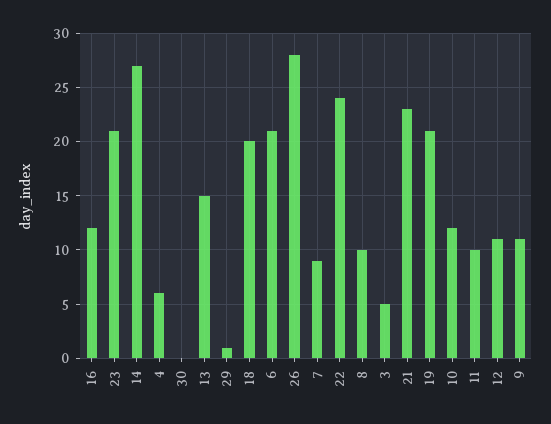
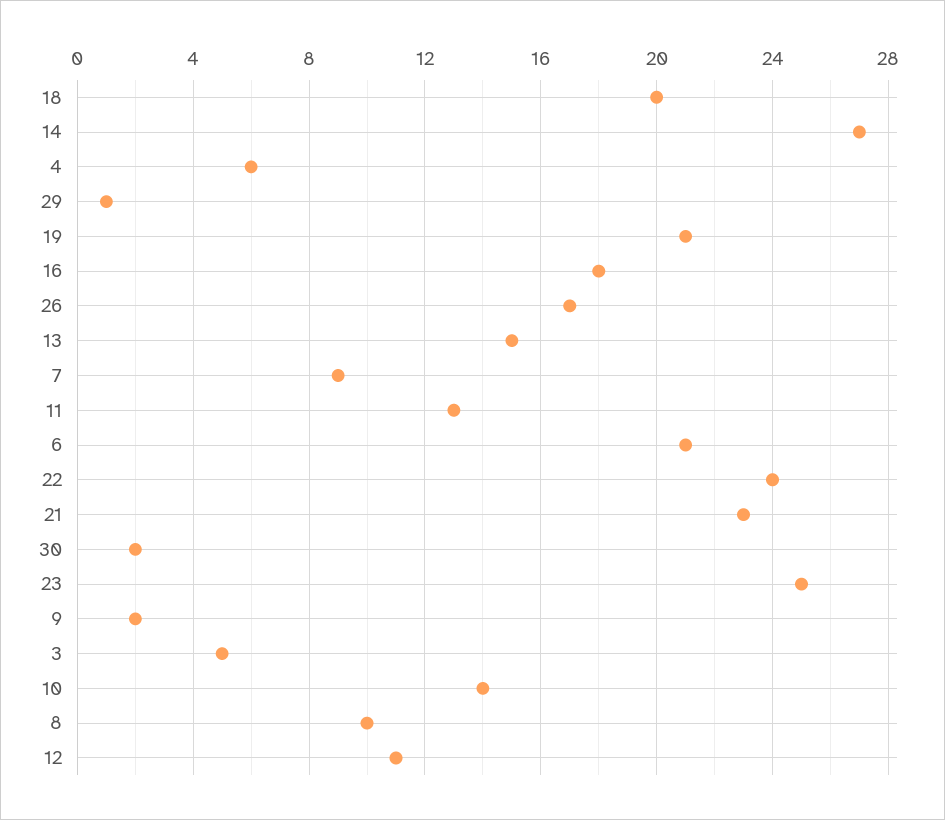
  {
-   "16": 12,
+   "16": 18,
-   "23": 21,
+   "23": 25,
    "14": 27,
    "4": 6,
-   "30": 0,
+   "30": 2,
    "13": 15,
    "29": 1,
    "18": 20,
    "6": 21,
-   "26": 28,
+   "26": 17,
    "7": 9,
    "22": 24,
    "8": 10,
    "3": 5,
    "21": 23,
    "19": 21,
-   "10": 12,
+   "10": 14,
-   "11": 10,
+   "11": 13,
    "12": 11,
-   "9": 11
+   "9": 2
  }

